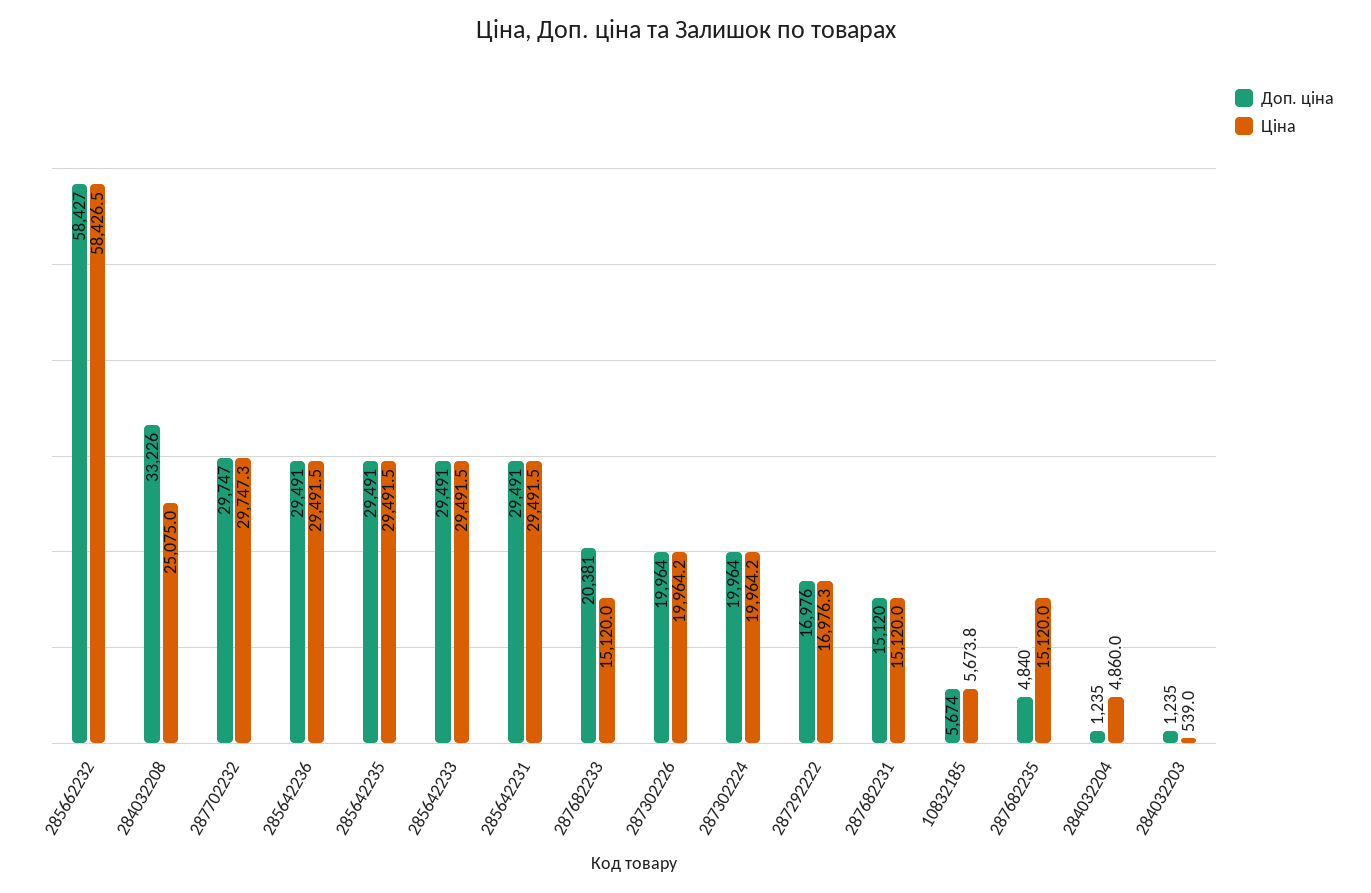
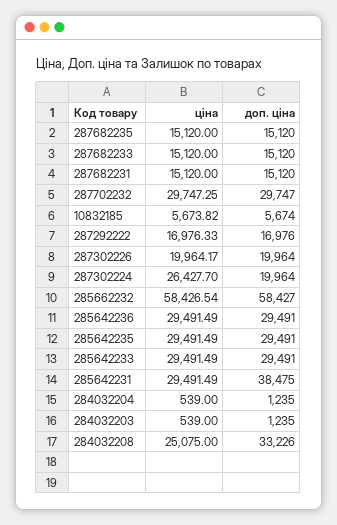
  {
    "Доп. ціна": {
      "285662232": 58427,
      "284032208": 33226,
      "287702232": 29747,
      "285642236": 29491,
      "285642235": 29491,
      "285642233": 29491,
-     "285642231": 29491,
+     "285642231": 38475,
-     "287682233": 20381,
+     "287682233": 15120,
      "287302226": 19964,
      "287302224": 19964,
      "287292222": 16976,
      "287682231": 15120,
      "10832185": 5674,
-     "287682235": 4840,
+     "287682235": 15120,
      "284032204": 1235,
      "284032203": 1235
    },
    "Ціна": {
      "285662232": 58426.54,
      "284032208": 25075,
      "287702232": 29747.25,
      "285642236": 29491.49,
      "285642235": 29491.49,
      "285642233": 29491.49,
      "285642231": 29491.49,
      "287682233": 15120,
      "287302226": 19964.17,
-     "287302224": 19964.2,
+     "287302224": 26427.7,
      "287292222": 16976.33,
      "287682231": 15120,
      "10832185": 5673.82,
      "287682235": 15120,
-     "284032204": 4860,
+     "284032204": 539,
      "284032203": 539
    }
  }

